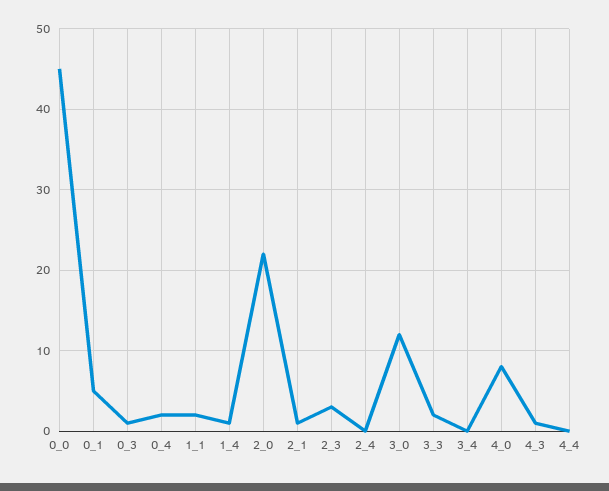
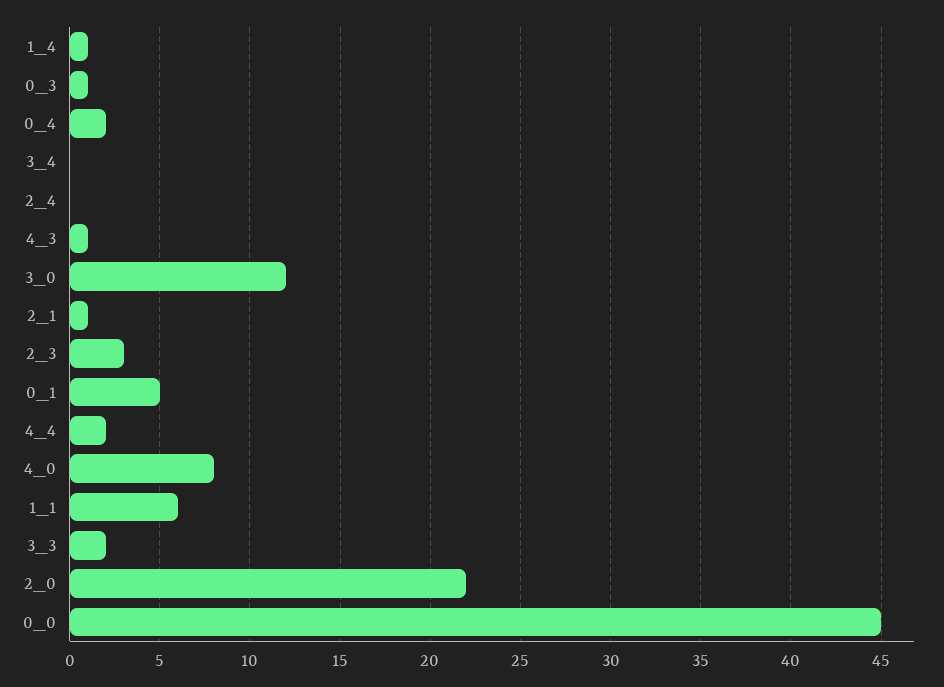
  {
    "0_0": 45,
    "0_1": 5,
    "0_3": 1,
    "0_4": 2,
-   "1_1": 2,
+   "1_1": 6,
    "1_4": 1,
    "2_0": 22,
    "2_1": 1,
    "2_3": 3,
    "2_4": 0,
    "3_0": 12,
    "3_3": 2,
    "3_4": 0,
    "4_0": 8,
    "4_3": 1,
-   "4_4": 0
+   "4_4": 2
  }

